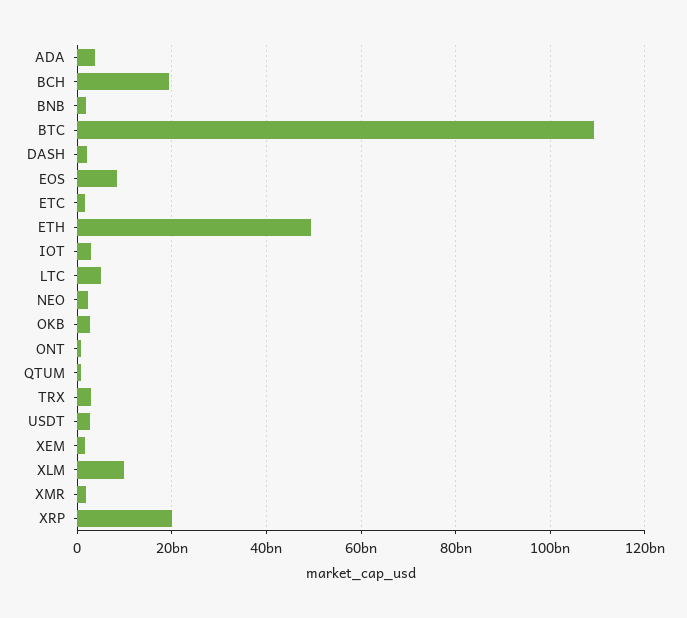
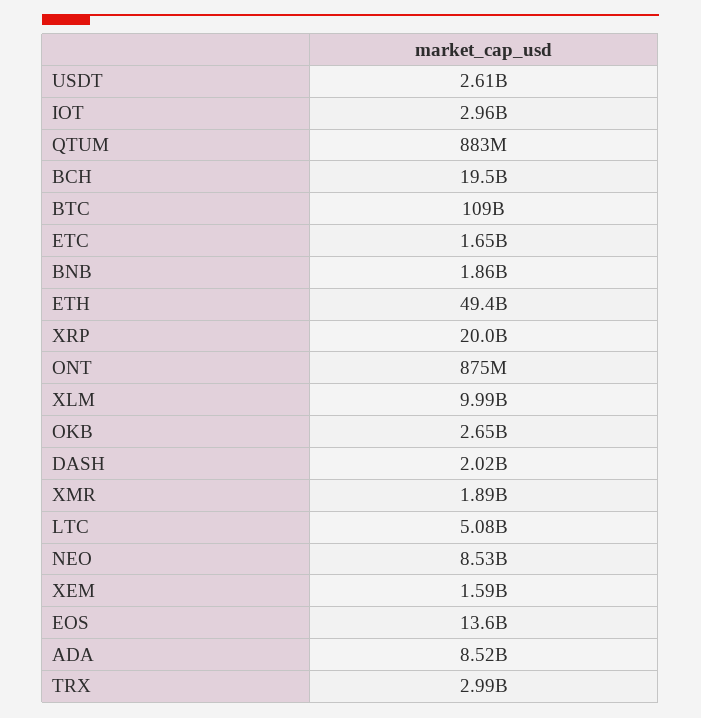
  {
-   "ADA": 4000000000,
+   "ADA": 8520000000,
    "BCH": 19500000000,
    "BNB": 1860000000,
    "BTC": 109000000000,
    "DASH": 2020000000,
-   "EOS": 8000000000,
+   "EOS": 13600000000,
    "ETC": 1650000000,
    "ETH": 49400000000,
    "IOT": 2960000000,
    "LTC": 5080000000,
-   "NEO": 2000000000,
+   "NEO": 8530000000,
    "OKB": 2650000000,
    "ONT": 875000000,
    "QTUM": 883000000,
    "TRX": 2990000000,
    "USDT": 2610000000,
    "XEM": 1590000000,
    "XLM": 9990000000,
    "XMR": 1890000000,
    "XRP": 20000000000
  }

